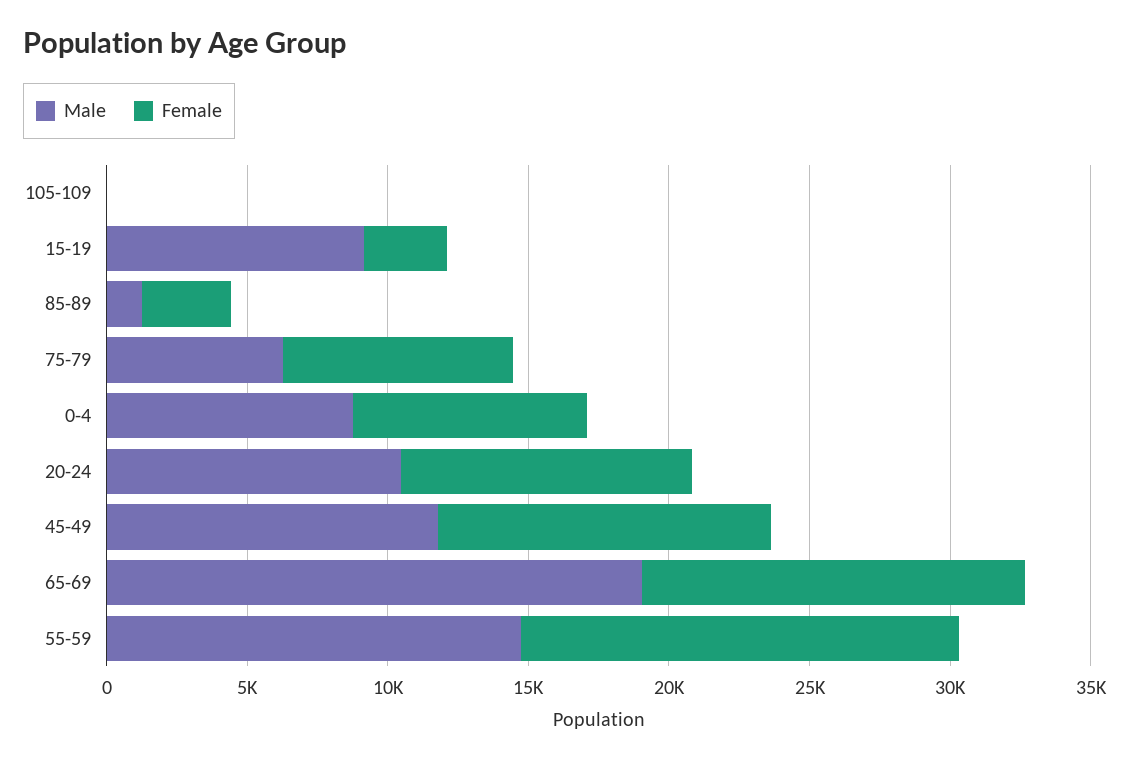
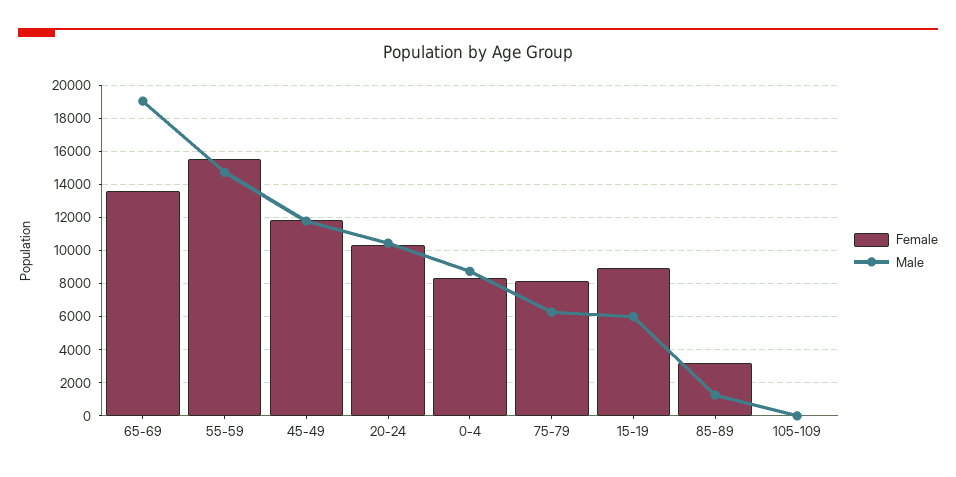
  {
    "Male": {
      "105-109": 0,
-     "15-19": 9000,
+     "15-19": 6000,
      "85-89": 1500,
      "75-79": 6500,
      "0-4": 9000,
      "20-24": 10500,
      "45-49": 12000,
      "65-69": 19000,
      "55-59": 14500
    },
    "Female": {
      "105-109": 0,
-     "15-19": 3000,
+     "15-19": 9000,
      "85-89": 3000,
      "75-79": 8000,
      "0-4": 8500,
      "20-24": 10500,
      "45-49": 12000,
      "65-69": 13500,
      "55-59": 15500
    }
  }

